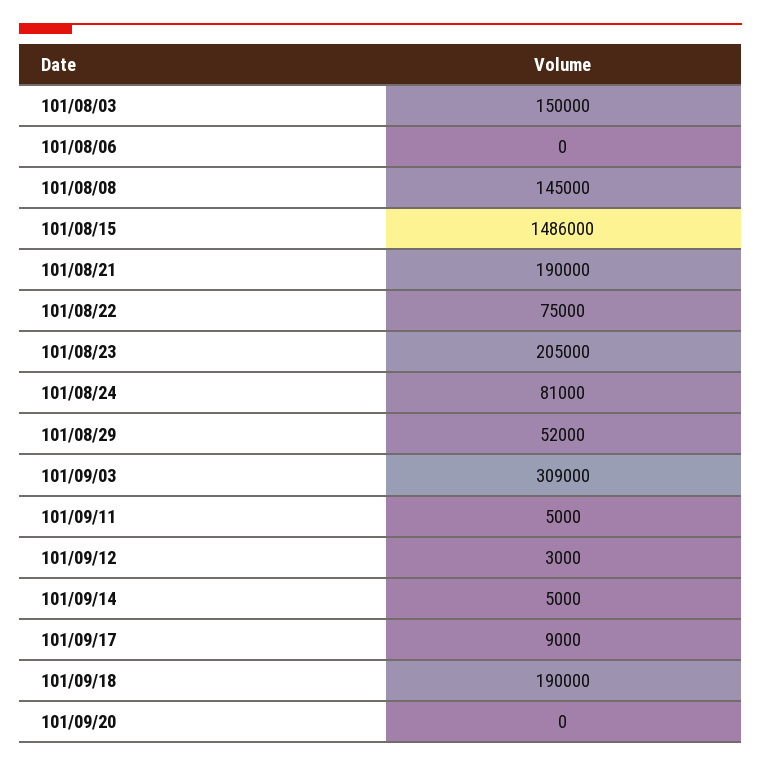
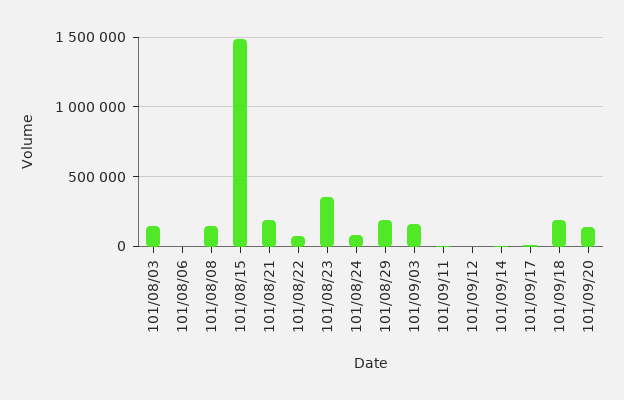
  {
    "101/08/03": 150000,
    "101/08/06": 0,
    "101/08/08": 145000,
    "101/08/15": 1486000,
    "101/08/21": 190000,
    "101/08/22": 75000,
-   "101/08/23": 205000,
+   "101/08/23": 350000,
    "101/08/24": 81000,
-   "101/08/29": 52000,
+   "101/08/29": 200000,
-   "101/09/03": 309000,
+   "101/09/03": 150000,
    "101/09/11": 5000,
    "101/09/12": 3000,
    "101/09/14": 5000,
    "101/09/17": 9000,
    "101/09/18": 190000,
-   "101/09/20": 0
+   "101/09/20": 150000
  }

